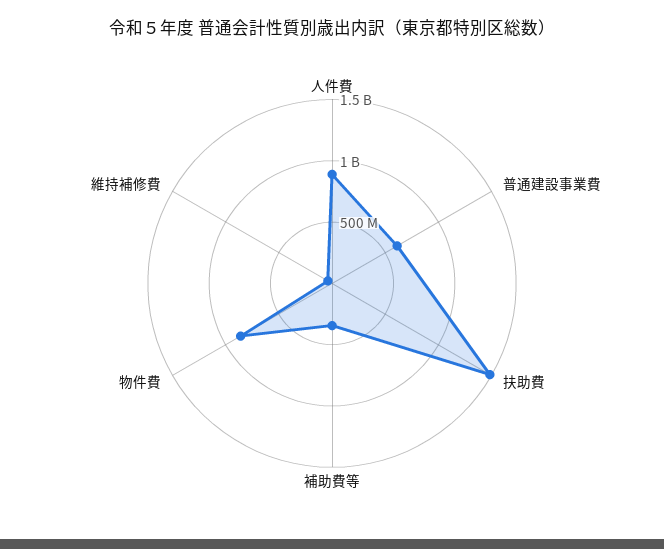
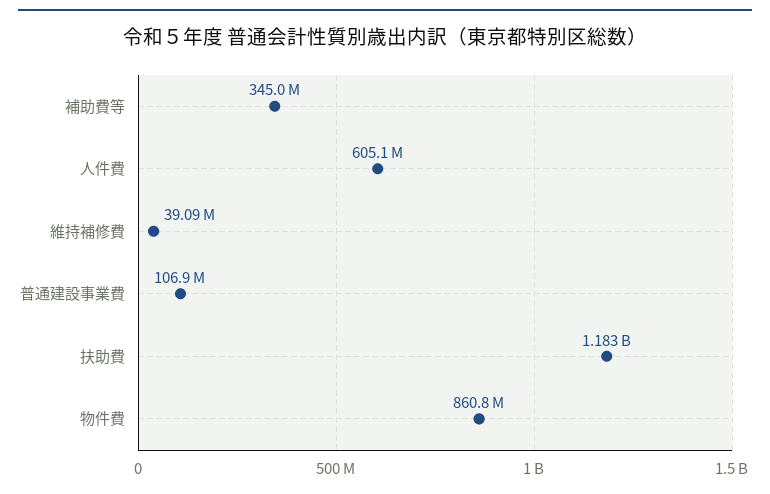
  {
-   "人件費": 900000000,
+   "人件費": 605100000,
-   "普通建設事業費": 600000000,
+   "普通建設事業費": 106900000,
-   "扶助費": 1500000000,
+   "扶助費": 1183000000,
    "補助費等": 345000000,
    "物件費": 860800000,
    "維持補修費": 39090000
  }

